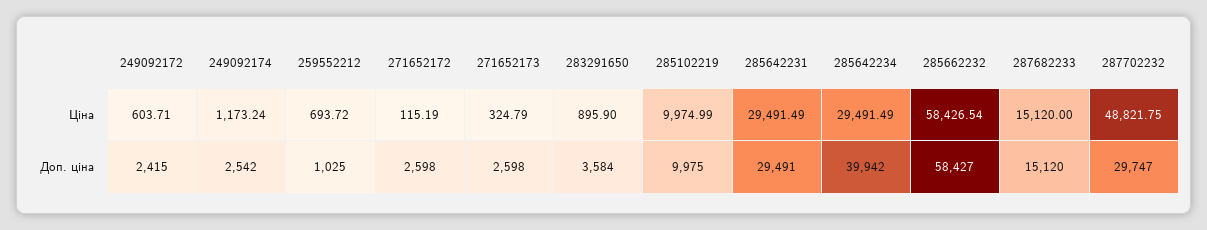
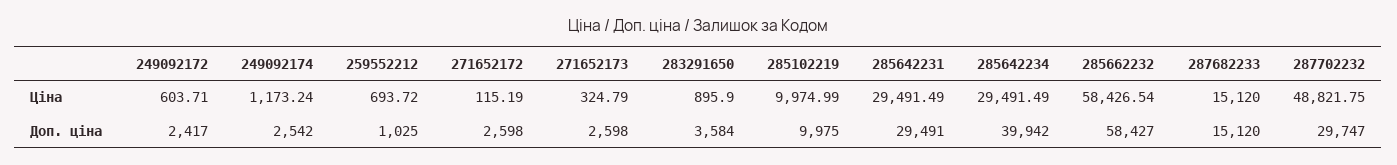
  {
    "249092172": {
      "Ціна": 603.71,
-     "Доп. ціна": 2415
+     "Доп. ціна": 2417
    },
    "249092174": {
      "Ціна": 1173.24,
      "Доп. ціна": 2542
    },
    "259552212": {
      "Ціна": 693.72,
      "Доп. ціна": 1025
    },
    "271652172": {
      "Ціна": 115.19,
      "Доп. ціна": 2598
    },
    "271652173": {
      "Ціна": 324.79,
      "Доп. ціна": 2598
    },
    "283291650": {
      "Ціна": 895.9,
      "Доп. ціна": 3584
    },
    "285102219": {
      "Ціна": 9974.99,
      "Доп. ціна": 9975
    },
    "285642231": {
      "Ціна": 29491.49,
      "Доп. ціна": 29491
    },
    "285642234": {
      "Ціна": 29491.49,
      "Доп. ціна": 39942
    },
    "285662232": {
      "Ціна": 58426.54,
      "Доп. ціна": 58427
    },
    "287682233": {
      "Ціна": 15120,
      "Доп. ціна": 15120
    },
    "287702232": {
      "Ціна": 48821.75,
      "Доп. ціна": 29747
    }
  }

